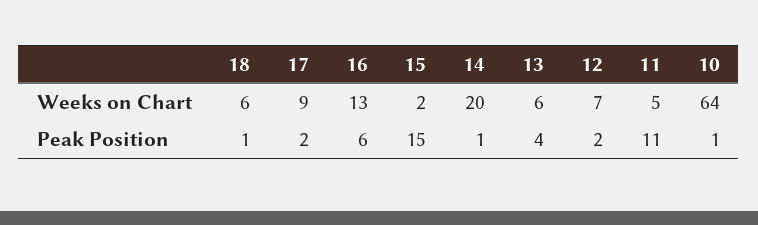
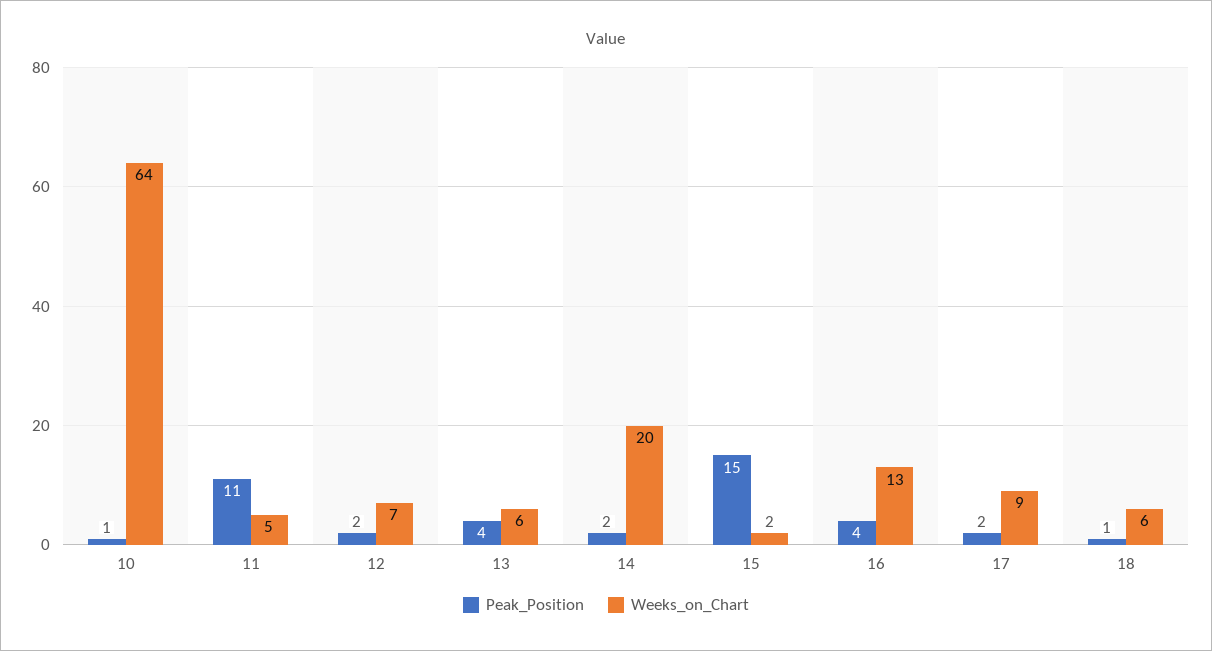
  {
    "Weeks on Chart": {
      "18": 6,
      "17": 9,
      "16": 13,
      "15": 2,
      "14": 20,
      "13": 6,
      "12": 7,
      "11": 5,
      "10": 64
    },
    "Peak Position": {
      "18": 1,
      "17": 2,
-     "16": 6,
+     "16": 4,
      "15": 15,
-     "14": 1,
+     "14": 2,
      "13": 4,
      "12": 2,
      "11": 11,
      "10": 1
    }
  }

